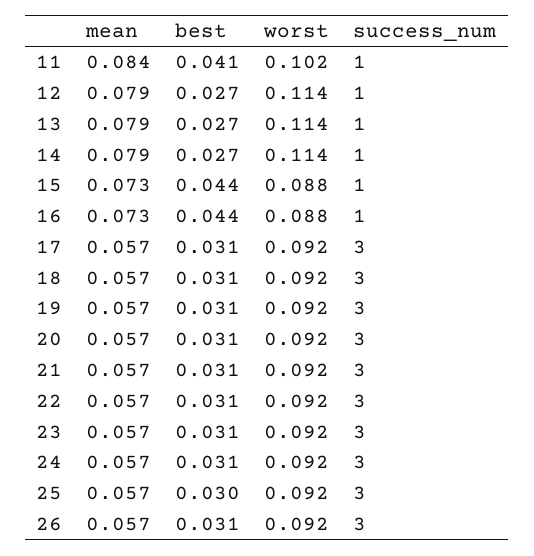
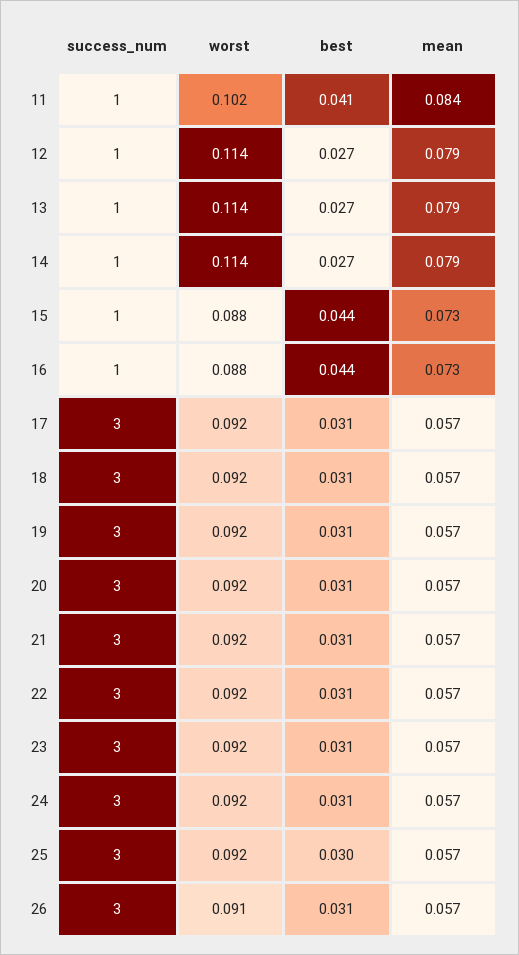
  {
    "mean": {
      "11": 0.084,
      "12": 0.079,
      "13": 0.079,
      "14": 0.079,
      "15": 0.073,
      "16": 0.073,
      "17": 0.057,
      "18": 0.057,
      "19": 0.057,
      "20": 0.057,
      "21": 0.057,
      "22": 0.057,
      "23": 0.057,
      "24": 0.057,
      "25": 0.057,
      "26": 0.057
    },
    "best": {
      "11": 0.041,
      "12": 0.027,
      "13": 0.027,
      "14": 0.027,
      "15": 0.044,
      "16": 0.044,
      "17": 0.031,
      "18": 0.031,
      "19": 0.031,
      "20": 0.031,
      "21": 0.031,
      "22": 0.031,
      "23": 0.031,
      "24": 0.031,
      "25": 0.03,
      "26": 0.031
    },
    "worst": {
      "11": 0.102,
      "12": 0.114,
      "13": 0.114,
      "14": 0.114,
      "15": 0.088,
      "16": 0.088,
      "17": 0.092,
      "18": 0.092,
      "19": 0.092,
      "20": 0.092,
      "21": 0.092,
      "22": 0.092,
      "23": 0.092,
      "24": 0.092,
      "25": 0.092,
-     "26": 0.092
+     "26": 0.091
    },
    "success_num": {
      "11": 1,
      "12": 1,
      "13": 1,
      "14": 1,
      "15": 1,
      "16": 1,
      "17": 3,
      "18": 3,
      "19": 3,
      "20": 3,
      "21": 3,
      "22": 3,
      "23": 3,
      "24": 3,
      "25": 3,
      "26": 3
    }
  }

